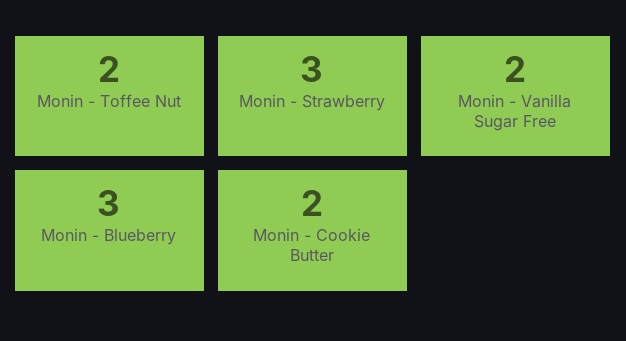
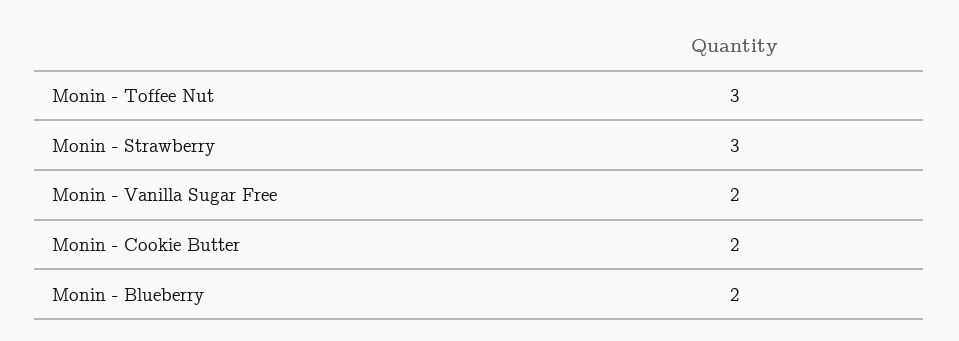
  {
-   "Monin - Toffee Nut": 2,
+   "Monin - Toffee Nut": 3,
    "Monin - Strawberry": 3,
    "Monin - Vanilla Sugar Free": 2,
-   "Monin - Blueberry": 3,
+   "Monin - Blueberry": 2,
    "Monin - Cookie Butter": 2
  }

